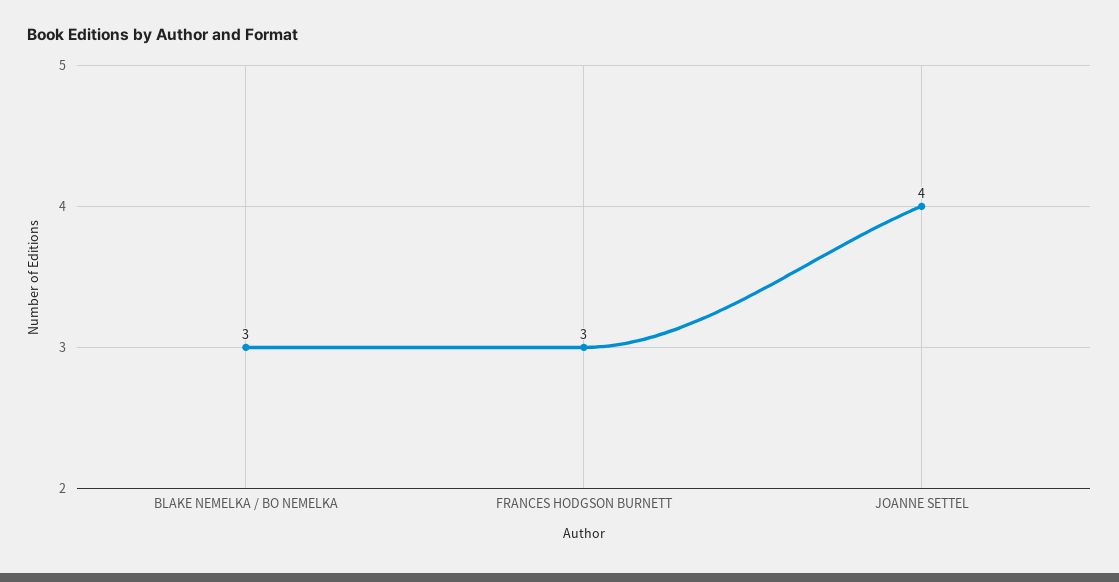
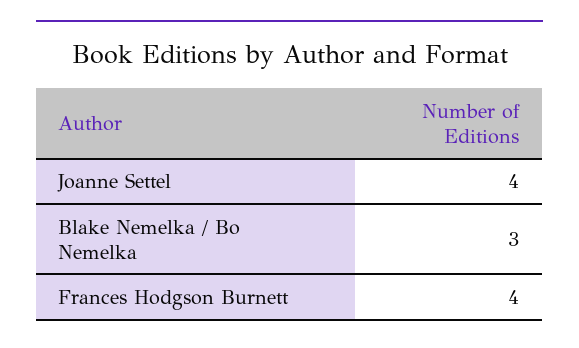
  {
    "BLAKE NEMELKA / BO NEMELKA": 3,
-   "FRANCES HODGSON BURNETT": 3,
+   "FRANCES HODGSON BURNETT": 4,
    "JOANNE SETTEL": 4
  }

